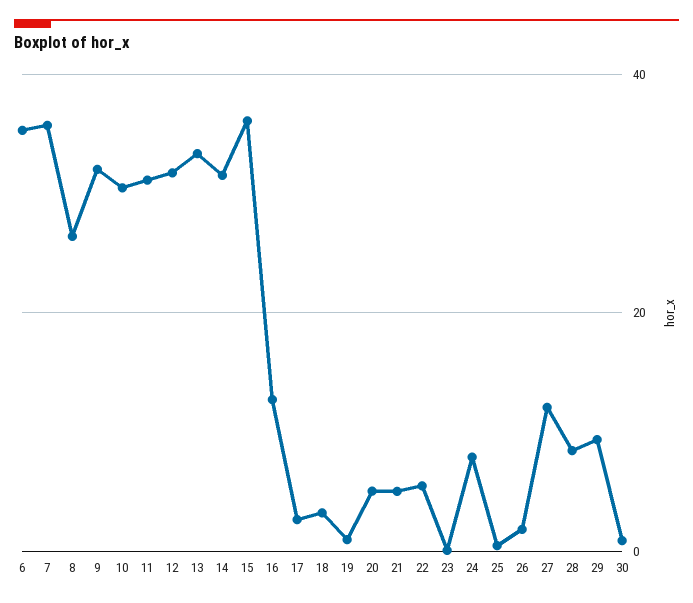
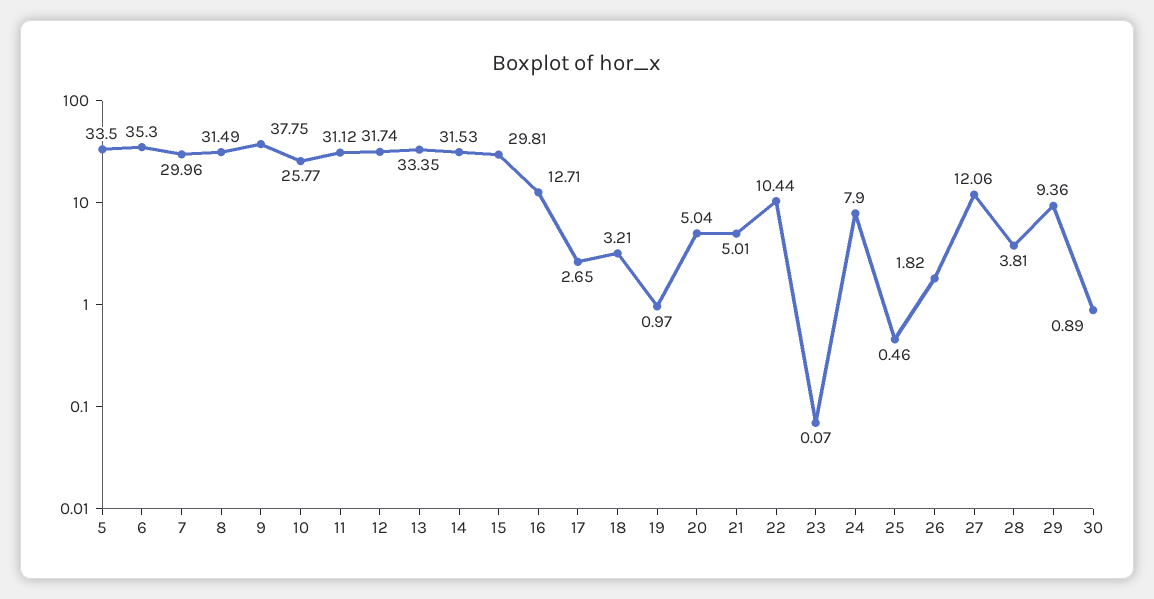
  {
    "6": 35.3,
-   "7": 36,
+   "7": 29.96,
-   "8": 26,
+   "8": 31.49,
-   "9": 32,
+   "9": 37.75,
-   "10": 30,
+   "10": 25.77,
    "11": 31.12,
    "12": 31.74,
    "13": 33.35,
    "14": 31.53,
-   "15": 36,
+   "15": 29.81,
    "16": 12.71,
    "17": 2.65,
    "18": 3.21,
    "19": 0.97,
    "20": 5.04,
    "21": 5.01,
-   "22": 6,
+   "22": 10.44,
    "23": 0.07,
    "24": 7.9,
    "25": 0.46,
    "26": 1.82,
    "27": 12.06,
-   "28": 8,
+   "28": 3.81,
    "29": 9.36,
-   "30": 0.89
+   "30": 0.89,
+   "5": 33.5
  }

